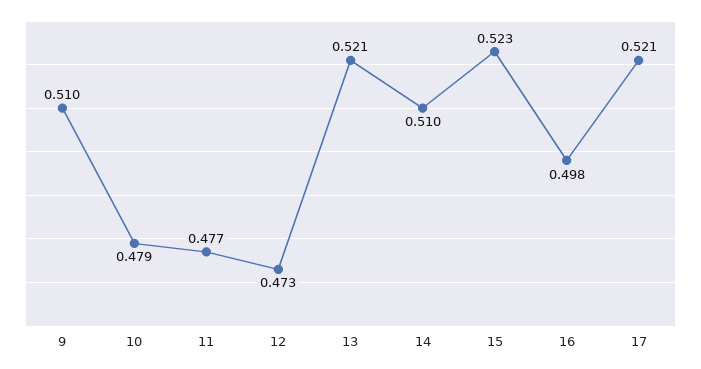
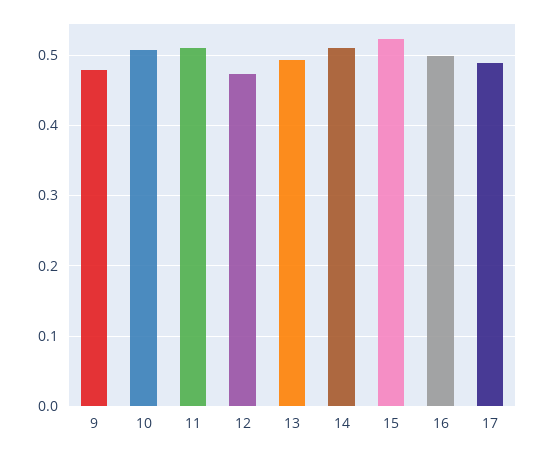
  {
-   "9": 0.51,
+   "9": 0.48,
-   "10": 0.479,
+   "10": 0.51,
-   "11": 0.477,
+   "11": 0.51,
    "12": 0.473,
-   "13": 0.521,
+   "13": 0.49,
    "14": 0.51,
    "15": 0.523,
    "16": 0.498,
-   "17": 0.521
+   "17": 0.49
  }

